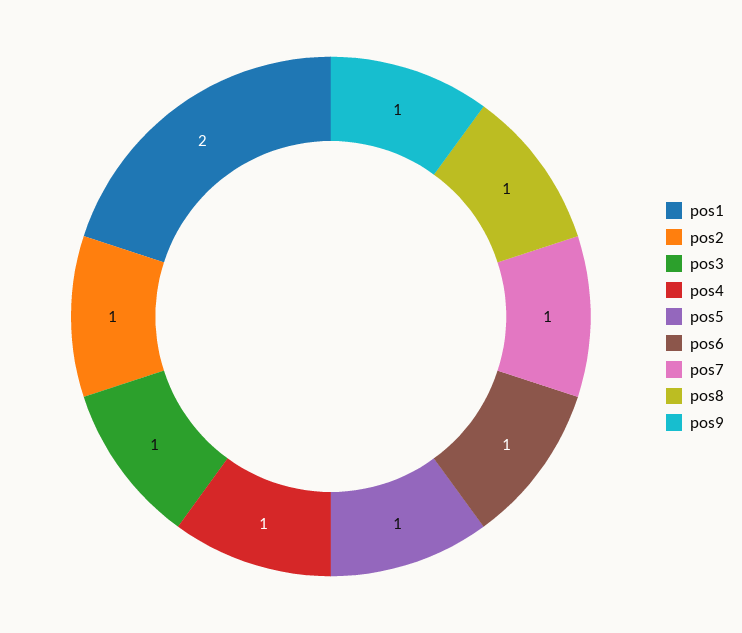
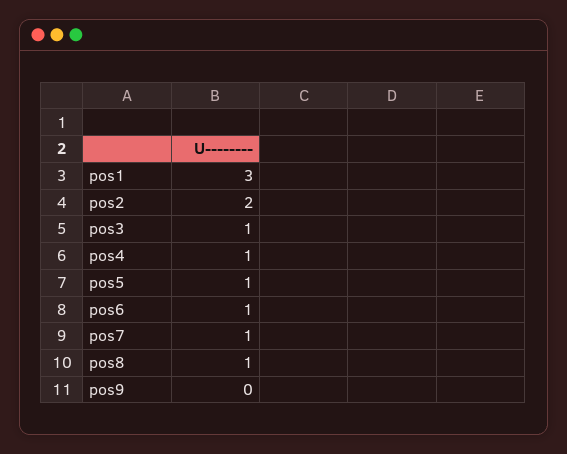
  {
-   "pos1": 2,
+   "pos1": 3,
-   "pos2": 1,
+   "pos2": 2,
    "pos3": 1,
    "pos4": 1,
    "pos5": 1,
    "pos6": 1,
    "pos7": 1,
    "pos8": 1,
-   "pos9": 1
+   "pos9": 0
  }

